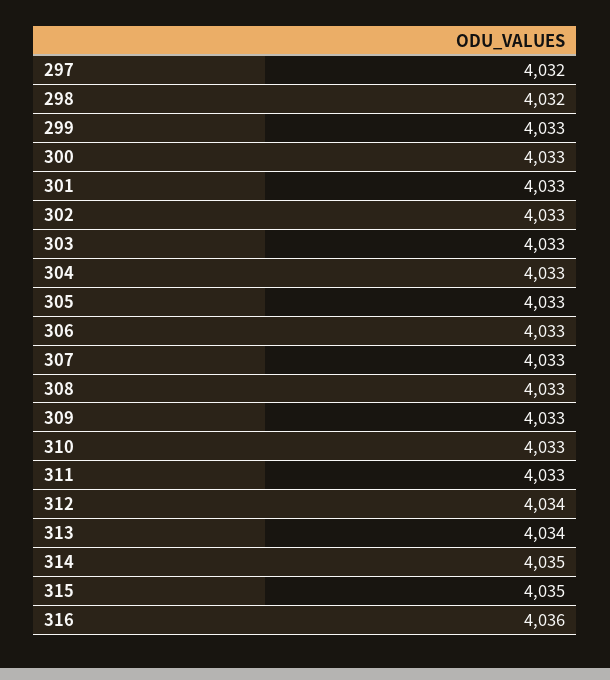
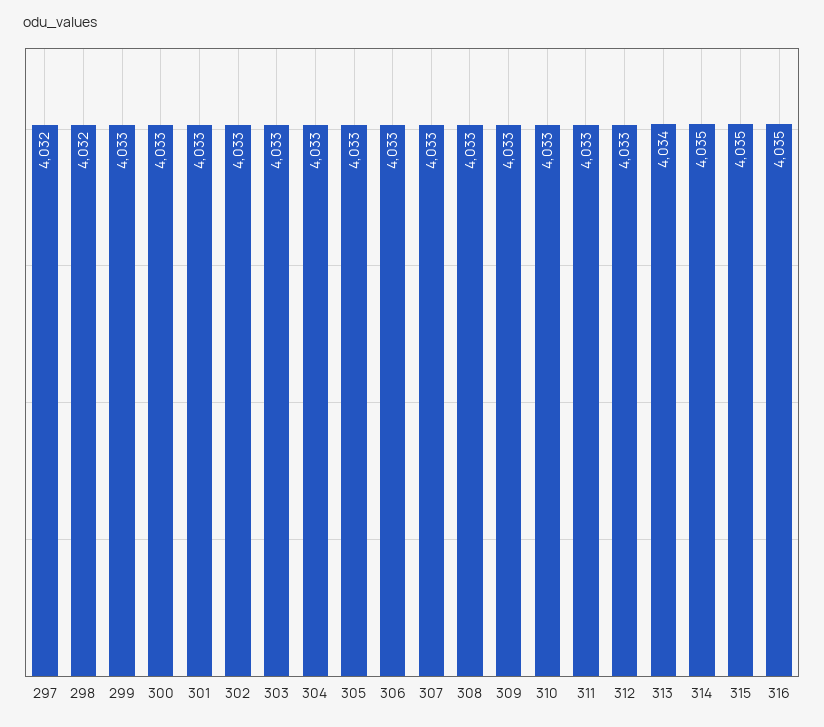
  {
    "297": 4032,
    "298": 4032,
    "299": 4033,
    "300": 4033,
    "301": 4033,
    "302": 4033,
    "303": 4033,
    "304": 4033,
    "305": 4033,
    "306": 4033,
    "307": 4033,
    "308": 4033,
    "309": 4033,
    "310": 4033,
    "311": 4033,
-   "312": 4034,
+   "312": 4033,
    "313": 4034,
    "314": 4035,
    "315": 4035,
-   "316": 4036
+   "316": 4035
  }

